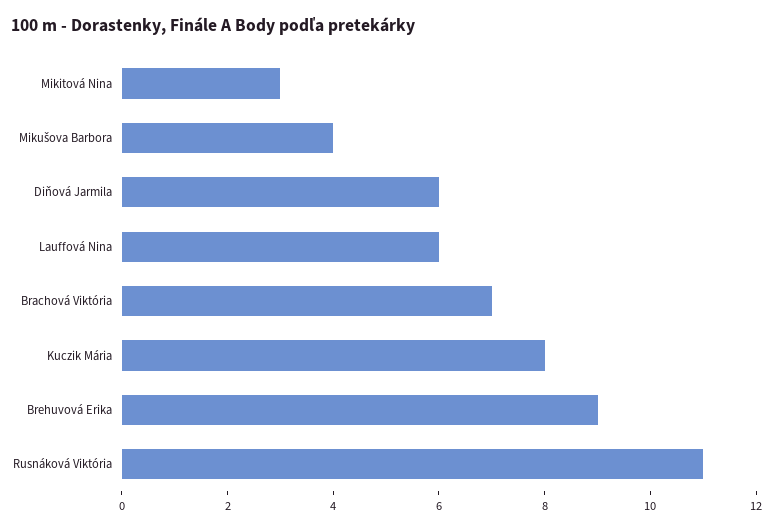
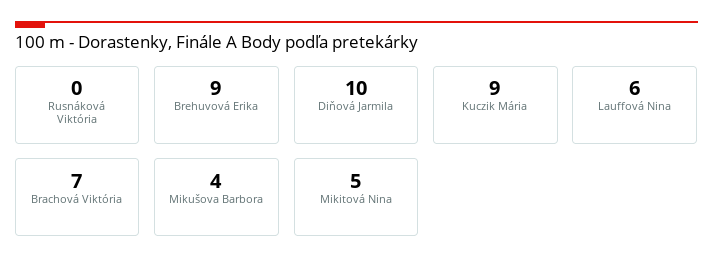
  {
-   "Mikitová Nina": 3,
+   "Mikitová Nina": 5,
    "Mikušova Barbora": 4,
-   "Diňová Jarmila": 6,
+   "Diňová Jarmila": 10,
    "Lauffová Nina": 6,
    "Brachová Viktória": 7,
-   "Kuczik Mária": 8,
+   "Kuczik Mária": 9,
    "Brehuvová Erika": 9,
-   "Rusnáková Viktória": 11
+   "Rusnáková Viktória": 0
  }

